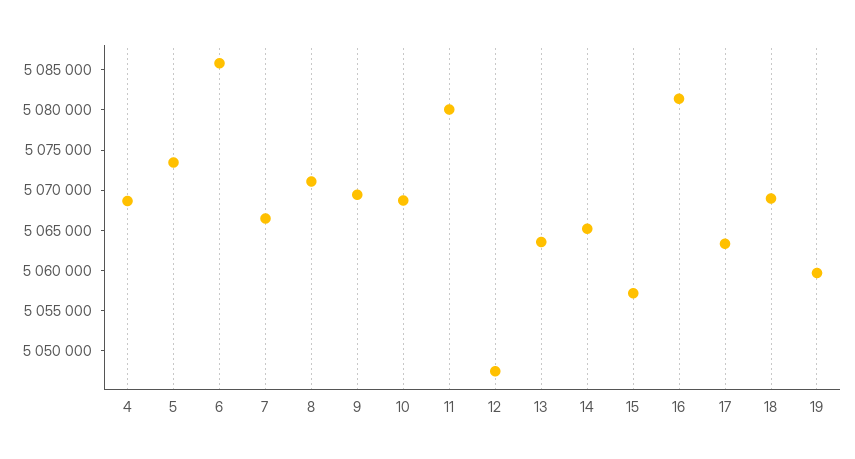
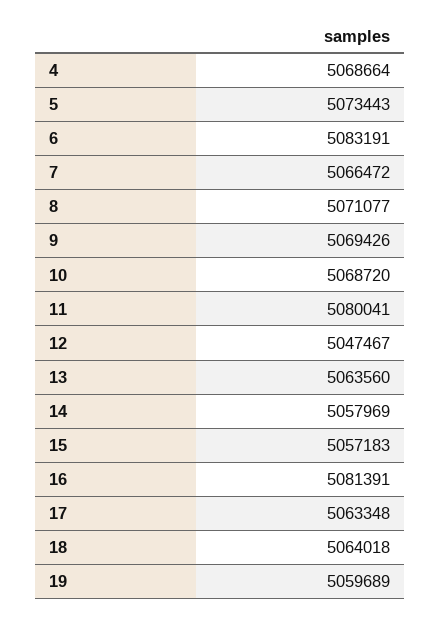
  {
    "4": 5068664,
    "5": 5073443,
-   "6": 5086000,
+   "6": 5083191,
    "7": 5066472,
    "8": 5071077,
    "9": 5069426,
    "10": 5068720,
    "11": 5080041,
    "12": 5047467,
    "13": 5063560,
-   "14": 5065000,
+   "14": 5057969,
    "15": 5057183,
    "16": 5081391,
    "17": 5063348,
-   "18": 5069000,
+   "18": 5064018,
    "19": 5059689
  }

